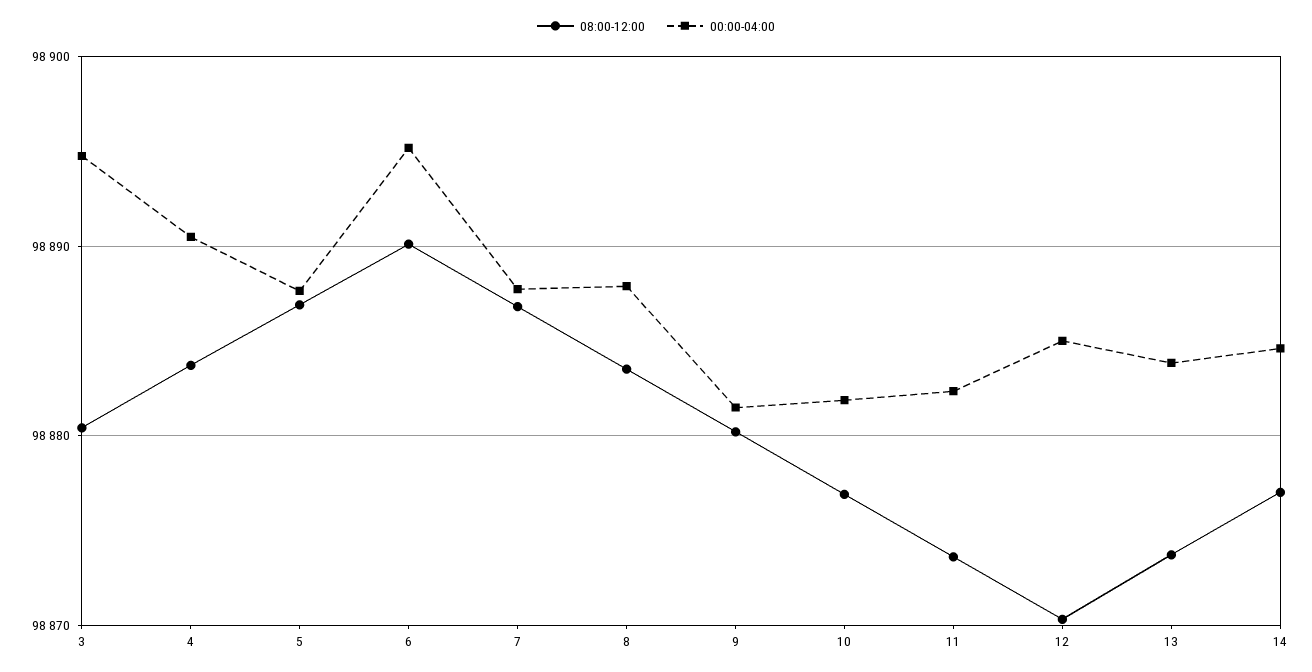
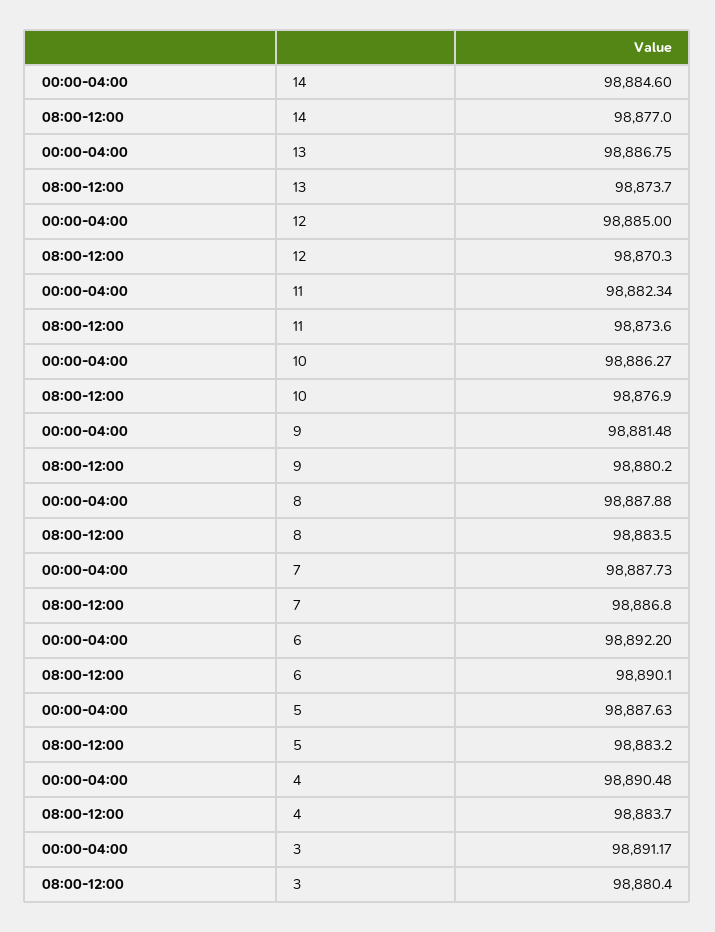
  {
    "08:00-12:00": {
      "3": 98880.4,
      "4": 98883.7,
-     "5": 98887,
+     "5": 98883.2,
      "6": 98890.1,
      "7": 98886.8,
      "8": 98883.5,
      "9": 98880.2,
      "10": 98876.9,
      "11": 98873.6,
      "12": 98870.3,
      "13": 98873.7,
      "14": 98877
    },
    "00:00-04:00": {
-     "3": 98895,
+     "3": 98891.17,
      "4": 98890.48,
      "5": 98887.63,
-     "6": 98895,
+     "6": 98892.2,
      "7": 98887.73,
      "8": 98887.88,
      "9": 98881.48,
-     "10": 98882,
+     "10": 98886.27,
      "11": 98882.34,
      "12": 98885,
-     "13": 98884,
+     "13": 98886.75,
      "14": 98884.6
    }
  }

